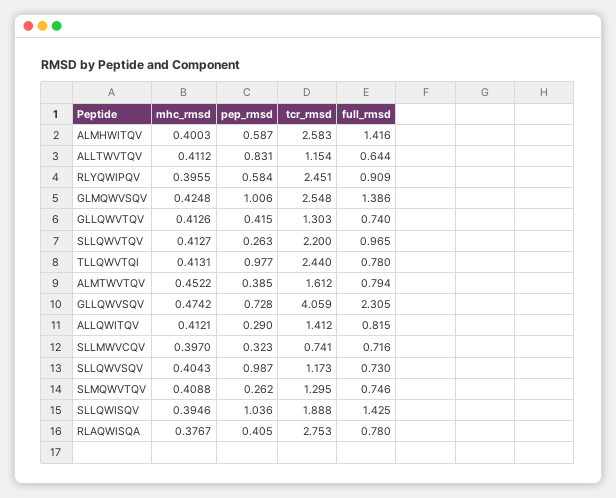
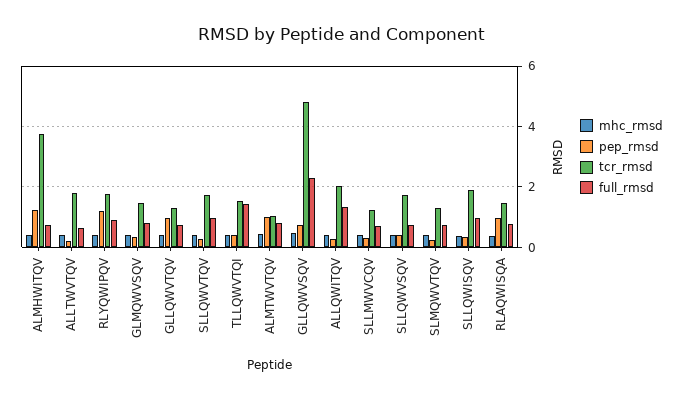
  {
    "mhc_rmsd": {
      "ALMHWITQV": 0.4003,
      "ALLTWVTQV": 0.4112,
      "RLYQWIPQV": 0.3955,
      "GLMQWVSQV": 0.4248,
      "GLLQWVTQV": 0.4126,
      "SLLQWVTQV": 0.4127,
      "TLLQWVTQI": 0.4131,
      "ALMTWVTQV": 0.4522,
      "GLLQWVSQV": 0.4742,
      "ALLQWITQV": 0.4121,
      "SLLMWVCQV": 0.397,
      "SLLQWVSQV": 0.4043,
      "SLMQWVTQV": 0.4088,
      "SLLQWISQV": 0.3946,
      "RLAQWISQA": 0.3767
    },
    "pep_rmsd": {
-     "ALMHWITQV": 0.587,
+     "ALMHWITQV": 1.2,
-     "ALLTWVTQV": 0.831,
+     "ALLTWVTQV": 0.2,
-     "RLYQWIPQV": 0.584,
+     "RLYQWIPQV": 1.2,
-     "GLMQWVSQV": 1.006,
+     "GLMQWVSQV": 0.4,
-     "GLLQWVTQV": 0.415,
+     "GLLQWVTQV": 1,
      "SLLQWVTQV": 0.263,
-     "TLLQWVTQI": 0.977,
+     "TLLQWVTQI": 0.4,
-     "ALMTWVTQV": 0.385,
+     "ALMTWVTQV": 1,
      "GLLQWVSQV": 0.728,
      "ALLQWITQV": 0.29,
      "SLLMWVCQV": 0.323,
-     "SLLQWVSQV": 0.987,
+     "SLLQWVSQV": 0.4,
      "SLMQWVTQV": 0.262,
-     "SLLQWISQV": 1.036,
+     "SLLQWISQV": 0.4,
-     "RLAQWISQA": 0.405
+     "RLAQWISQA": 1
    },
    "tcr_rmsd": {
-     "ALMHWITQV": 2.583,
+     "ALMHWITQV": 3.8,
-     "ALLTWVTQV": 1.154,
+     "ALLTWVTQV": 1.8,
-     "RLYQWIPQV": 2.451,
+     "RLYQWIPQV": 1.8,
-     "GLMQWVSQV": 2.548,
+     "GLMQWVSQV": 1.4,
      "GLLQWVTQV": 1.303,
-     "SLLQWVTQV": 2.2,
+     "SLLQWVTQV": 1.8,
-     "TLLQWVTQI": 2.44,
+     "TLLQWVTQI": 1.6,
-     "ALMTWVTQV": 1.612,
+     "ALMTWVTQV": 1,
-     "GLLQWVSQV": 4.059,
+     "GLLQWVSQV": 4.8,
-     "ALLQWITQV": 1.412,
+     "ALLQWITQV": 2,
-     "SLLMWVCQV": 0.741,
+     "SLLMWVCQV": 1.2,
-     "SLLQWVSQV": 1.173,
+     "SLLQWVSQV": 1.8,
      "SLMQWVTQV": 1.295,
      "SLLQWISQV": 1.888,
-     "RLAQWISQA": 2.753
+     "RLAQWISQA": 1.4
    },
    "full_rmsd": {
-     "ALMHWITQV": 1.416,
+     "ALMHWITQV": 0.8,
      "ALLTWVTQV": 0.644,
      "RLYQWIPQV": 0.909,
-     "GLMQWVSQV": 1.386,
+     "GLMQWVSQV": 0.8,
      "GLLQWVTQV": 0.74,
      "SLLQWVTQV": 0.965,
-     "TLLQWVTQI": 0.78,
+     "TLLQWVTQI": 1.4,
      "ALMTWVTQV": 0.794,
      "GLLQWVSQV": 2.305,
-     "ALLQWITQV": 0.815,
+     "ALLQWITQV": 1.4,
      "SLLMWVCQV": 0.716,
      "SLLQWVSQV": 0.73,
      "SLMQWVTQV": 0.746,
-     "SLLQWISQV": 1.425,
+     "SLLQWISQV": 1,
      "RLAQWISQA": 0.78
    }
  }

